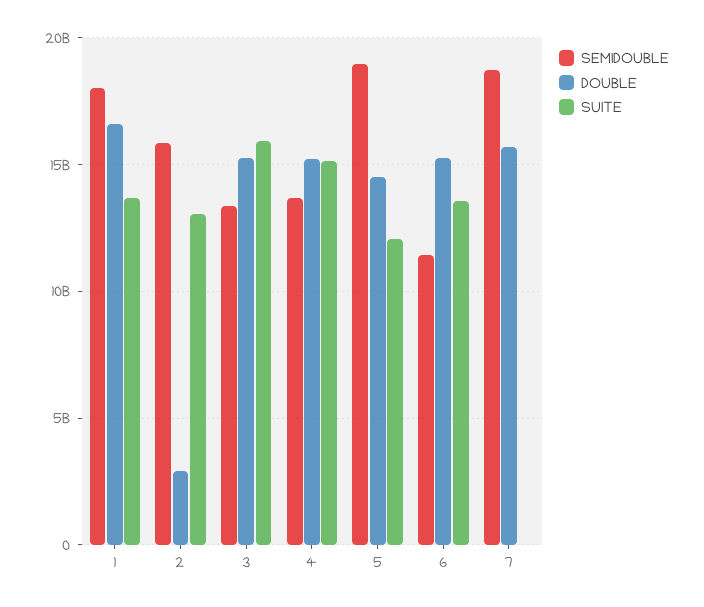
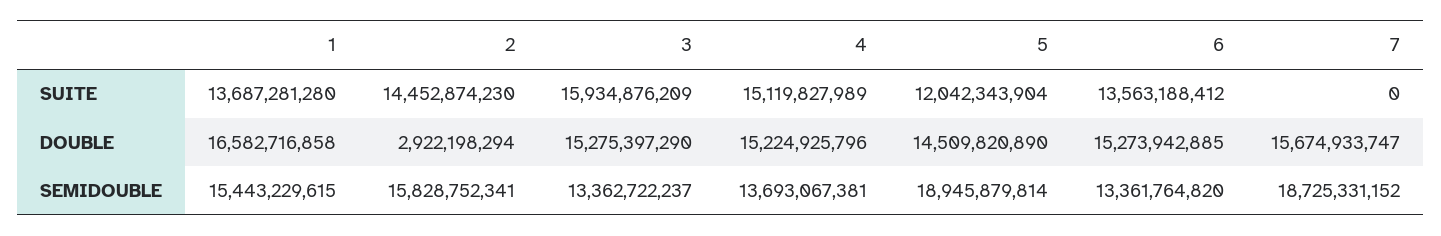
  {
    "SEMIDOUBLE": {
-     "1": 18000000000,
+     "1": 15443229615,
      "2": 15828752341,
      "3": 13362722237,
      "4": 13693067381,
      "5": 18945879814,
-     "6": 11500000000,
+     "6": 13361764820,
      "7": 18725331152
    },
    "DOUBLE": {
      "1": 16582716858,
      "2": 2922198294,
      "3": 15275397290,
      "4": 15224925796,
      "5": 14509820890,
      "6": 15273942885,
      "7": 15674933747
    },
    "SUITE": {
      "1": 13687281280,
-     "2": 13000000000,
+     "2": 14452874230,
      "3": 15934876209,
      "4": 15119827989,
      "5": 12042343904,
      "6": 13563188412,
      "7": 0
    }
  }

